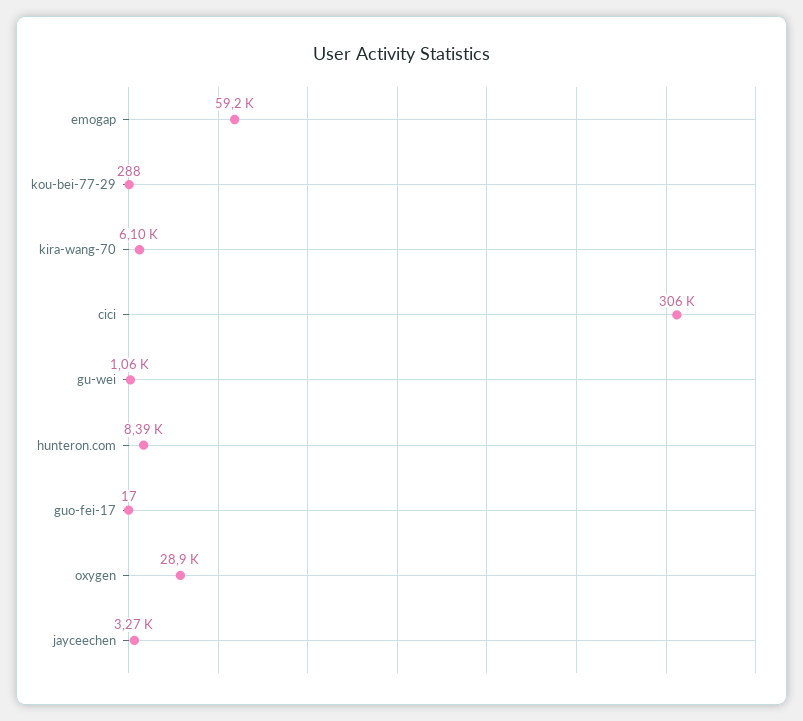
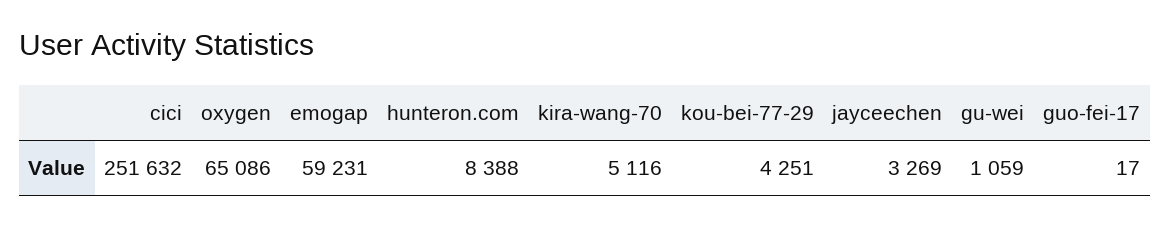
  {
    "emogap": 59231,
-   "kou-bei-77-29": 288,
+   "kou-bei-77-29": 4251,
-   "kira-wang-70": 6100,
+   "kira-wang-70": 5116,
-   "cici": 306000,
+   "cici": 251632,
    "gu-wei": 1059,
    "hunteron.com": 8388,
    "guo-fei-17": 17,
-   "oxygen": 28900,
+   "oxygen": 65086,
    "jayceechen": 3269
  }

